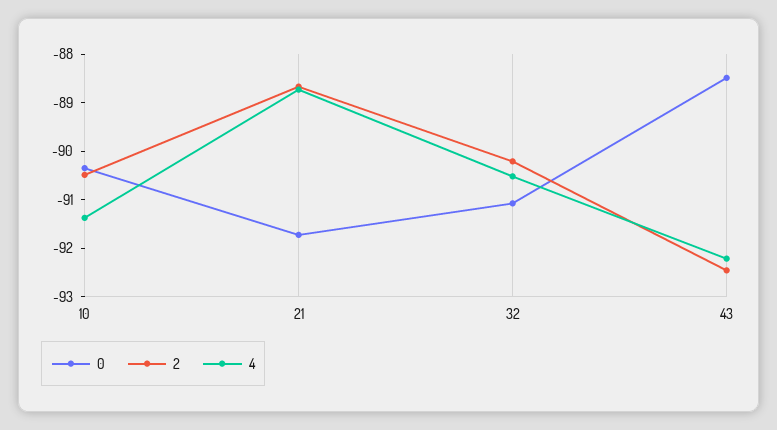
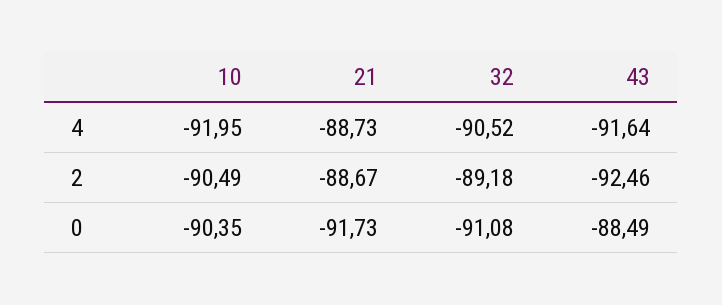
  {
    "0": {
      "10": -90.35,
      "21": -91.73,
      "32": -91.08,
      "43": -88.49
    },
    "2": {
      "10": -90.49,
      "21": -88.67,
-     "32": -90.2,
+     "32": -89.18,
      "43": -92.46
    },
    "4": {
-     "10": -91.4,
+     "10": -91.95,
      "21": -88.73,
      "32": -90.52,
-     "43": -92.2
+     "43": -91.64
    }
  }

